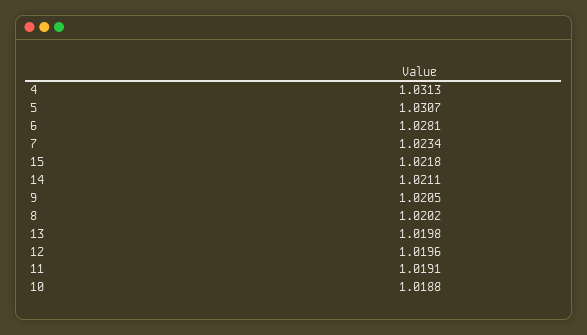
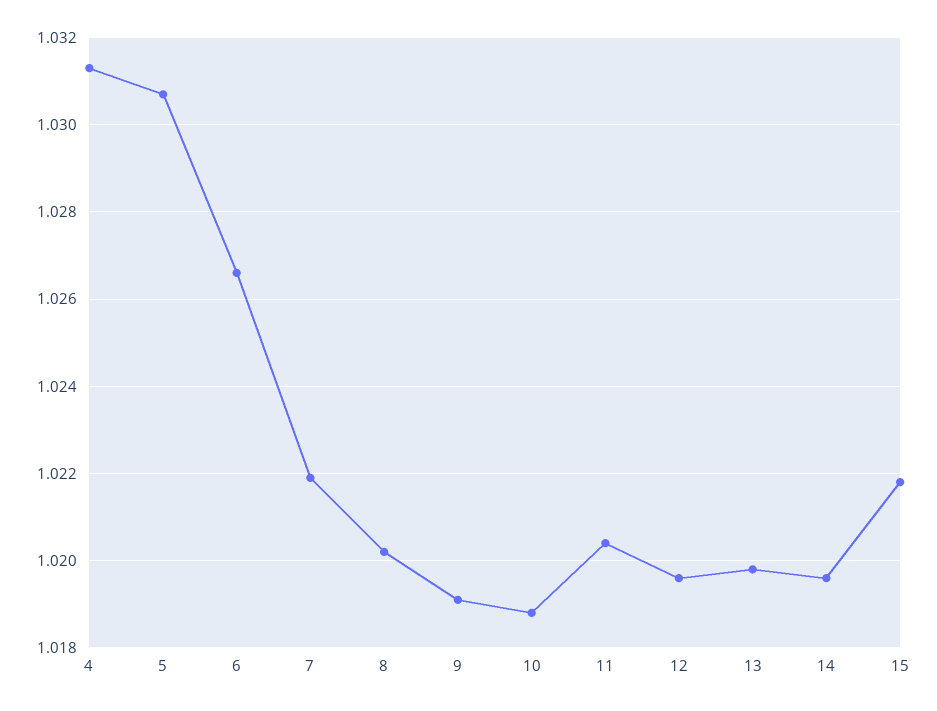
  {
    "4": 1.0313,
    "5": 1.0307,
-   "6": 1.0281,
+   "6": 1.0265,
-   "7": 1.0234,
+   "7": 1.022,
    "15": 1.0218,
-   "14": 1.0211,
+   "14": 1.0195,
-   "9": 1.0205,
+   "9": 1.019,
    "8": 1.0202,
    "13": 1.0198,
    "12": 1.0196,
-   "11": 1.0191,
+   "11": 1.0205,
    "10": 1.0188
  }

